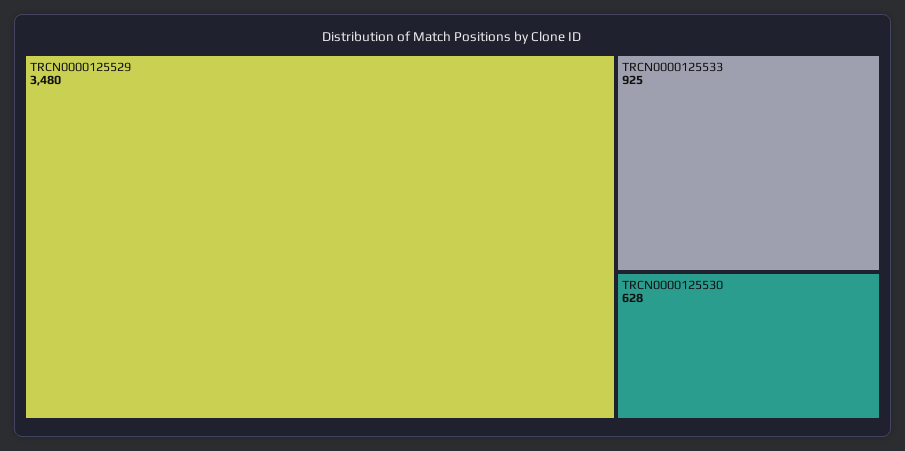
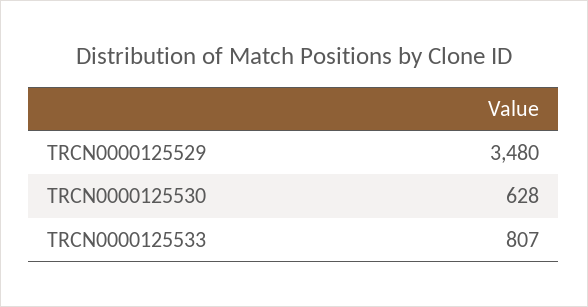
  {
    "TRCN0000125529": 3480,
-   "TRCN0000125533": 925,
+   "TRCN0000125533": 807,
    "TRCN0000125530": 628
  }

